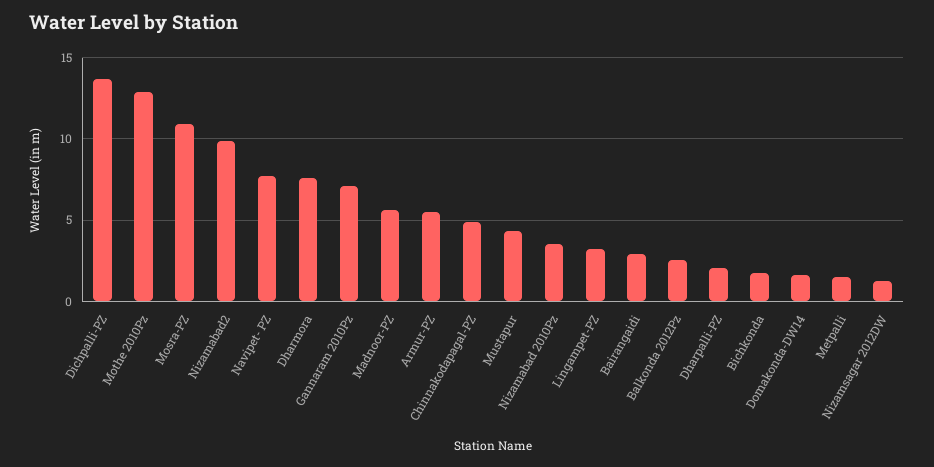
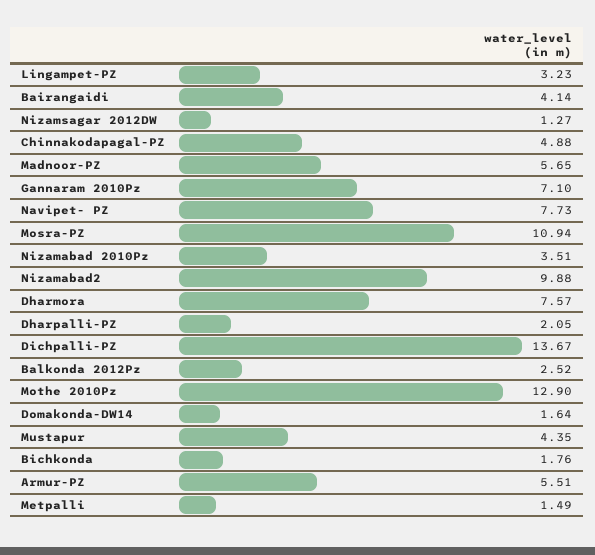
  {
    "Dichpalli-PZ": 13.67,
    "Mothe 2010Pz": 12.9,
    "Mosra-PZ": 10.94,
    "Nizamabad2": 9.88,
    "Navipet- PZ": 7.73,
    "Dharmora": 7.57,
    "Gannaram 2010Pz": 7.1,
    "Madnoor-PZ": 5.65,
    "Armur-PZ": 5.51,
    "Chinnakodapagal-PZ": 4.88,
    "Mustapur": 4.35,
    "Nizamabad 2010Pz": 3.51,
    "Lingampet-PZ": 3.23,
-   "Bairangaidi": 3,
+   "Bairangaidi": 4.14,
    "Balkonda 2012Pz": 2.52,
    "Dharpalli-PZ": 2.05,
    "Bichkonda": 1.76,
    "Domakonda-DW14": 1.64,
    "Metpalli": 1.49,
    "Nizamsagar 2012DW": 1.27
  }

